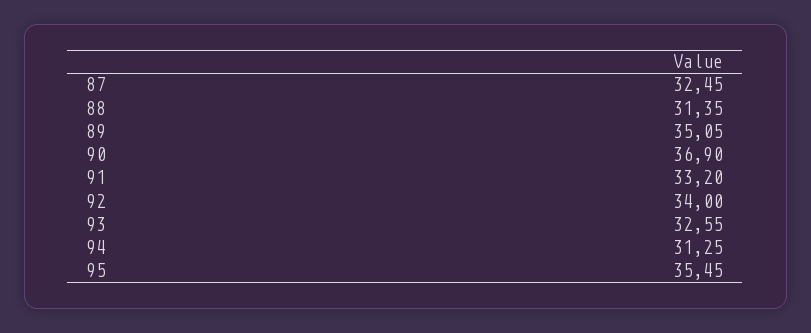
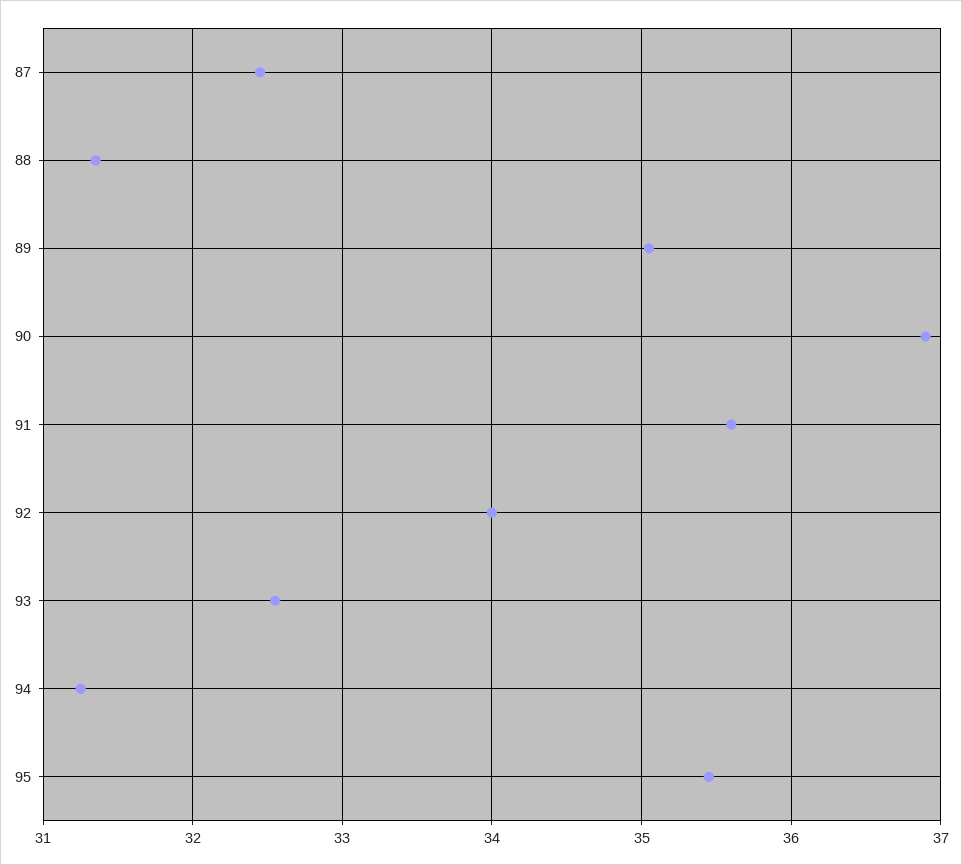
  {
    "87": 32.45,
    "88": 31.35,
    "89": 35.05,
    "90": 36.9,
-   "91": 33.2,
+   "91": 35.6,
    "92": 34,
    "93": 32.55,
    "94": 31.25,
    "95": 35.45
  }

